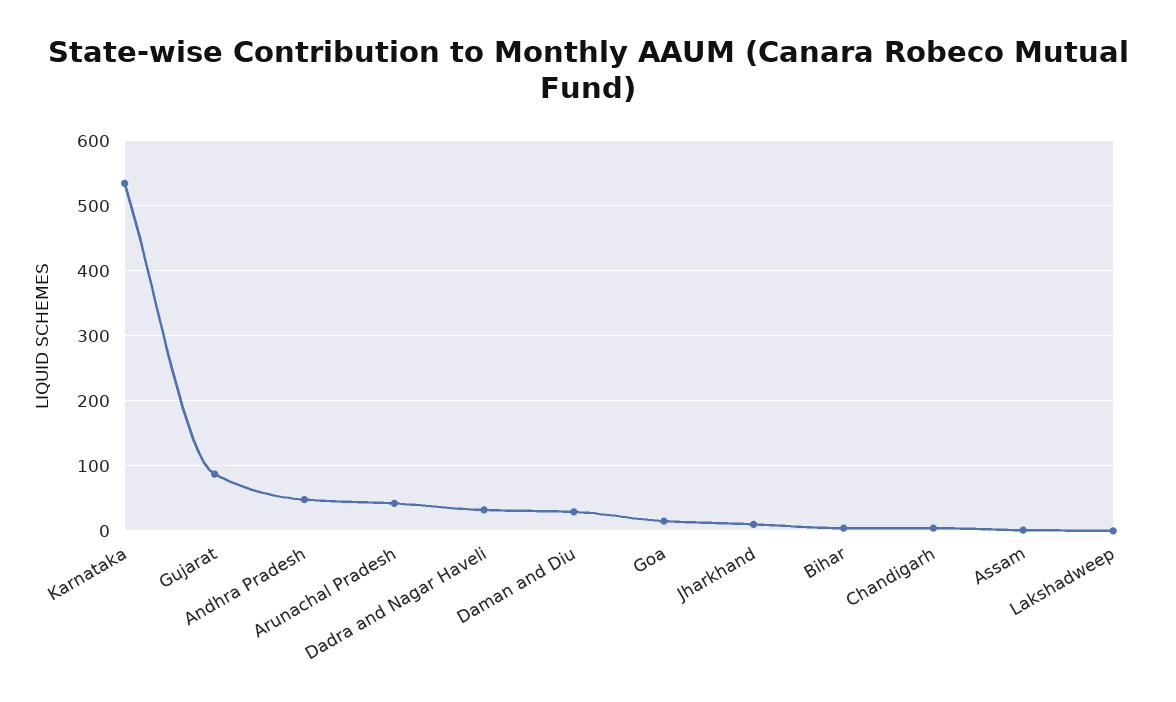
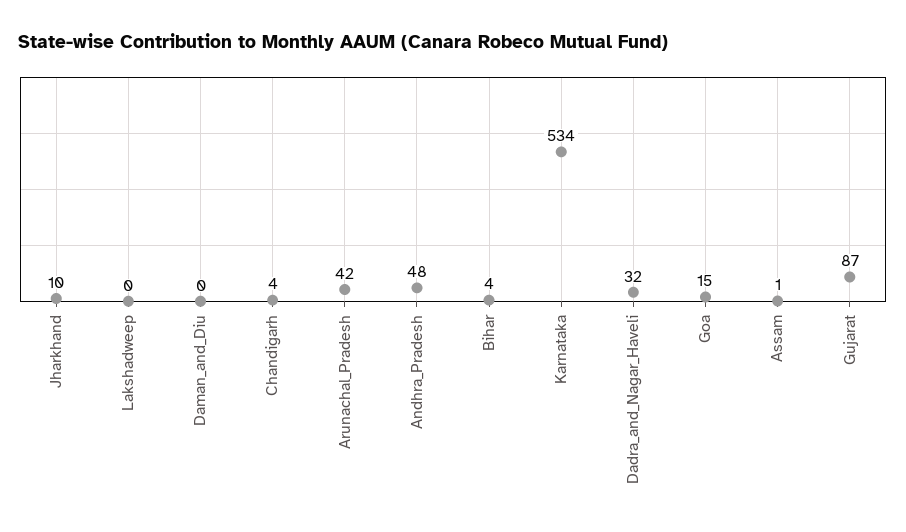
  {
    "Karnataka": 534,
    "Gujarat": 87,
    "Andhra Pradesh": 48,
    "Arunachal Pradesh": 42,
    "Dadra and Nagar Haveli": 32,
-   "Daman and Diu": 30,
+   "Daman and Diu": 0,
    "Goa": 15,
    "Jharkhand": 10,
    "Bihar": 4,
    "Chandigarh": 4,
    "Assam": 1,
    "Lakshadweep": 0
  }

